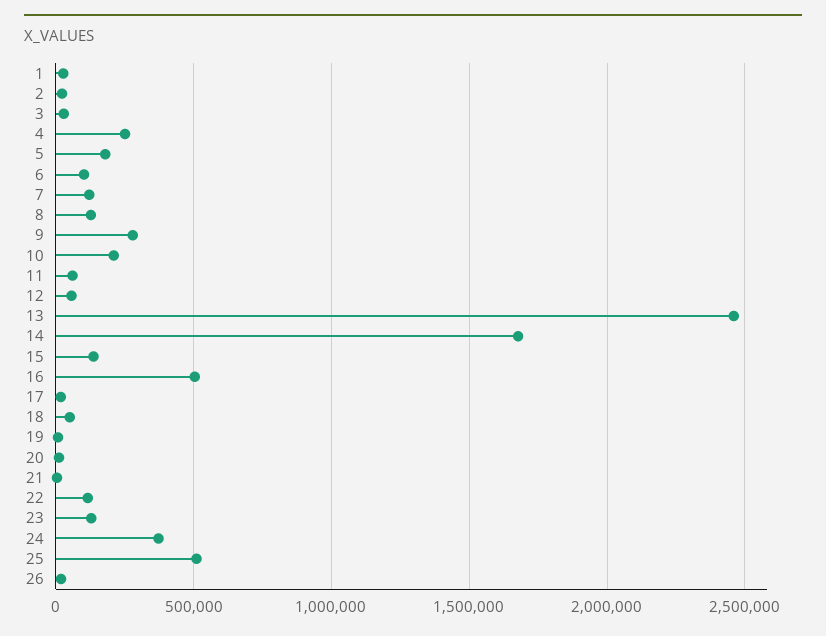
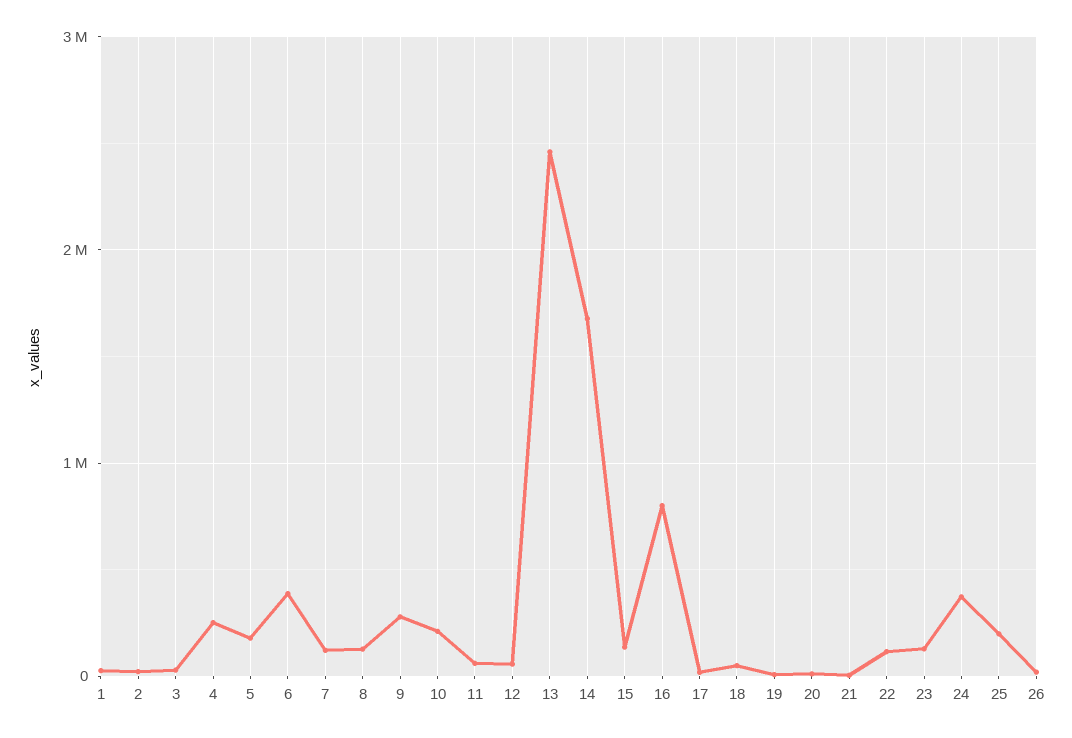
  {
    "1": 50000,
    "2": 0,
    "3": 50000,
    "4": 250000,
    "5": 200000,
-   "6": 100000,
+   "6": 400000,
    "7": 100000,
    "8": 150000,
    "9": 300000,
    "10": 200000,
    "11": 50000,
    "12": 50000,
    "13": 2450000,
    "14": 1700000,
    "15": 150000,
-   "16": 500000,
+   "16": 800000,
    "17": 0,
    "18": 50000,
    "19": 0,
    "20": 0,
    "21": 0,
    "22": 100000,
    "23": 150000,
    "24": 350000,
-   "25": 500000,
+   "25": 200000,
    "26": 0
  }

